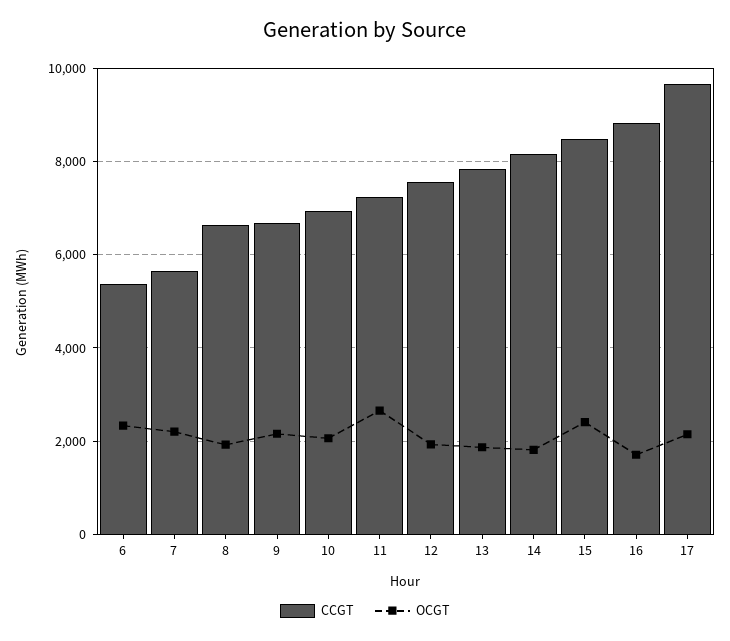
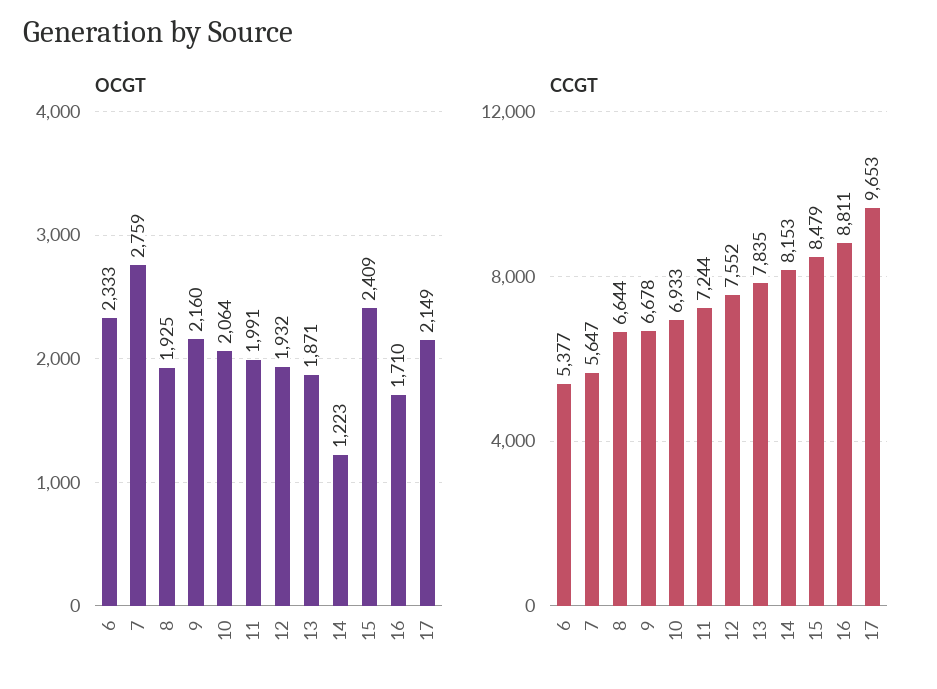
  {
    "CCGT": {
      "6": 5377,
      "7": 5647,
      "8": 6644,
      "9": 6678,
      "10": 6933,
      "11": 7244,
      "12": 7552,
      "13": 7835,
      "14": 8153,
      "15": 8479,
      "16": 8811,
      "17": 9653
    },
    "OCGT": {
      "6": 2333,
-     "7": 2200,
+     "7": 2759,
      "8": 1925,
      "9": 2160,
      "10": 2064,
-     "11": 2600,
+     "11": 1991,
      "12": 1932,
      "13": 1871,
-     "14": 1800,
+     "14": 1223,
      "15": 2409,
      "16": 1710,
      "17": 2149
    }
  }

